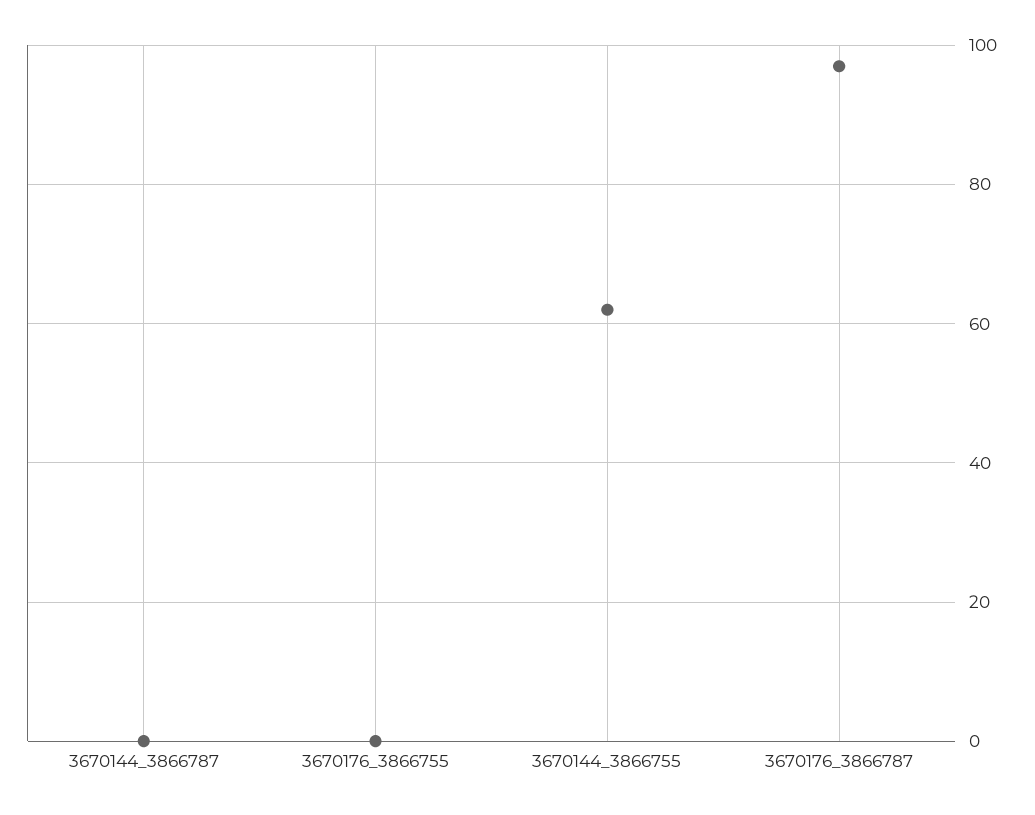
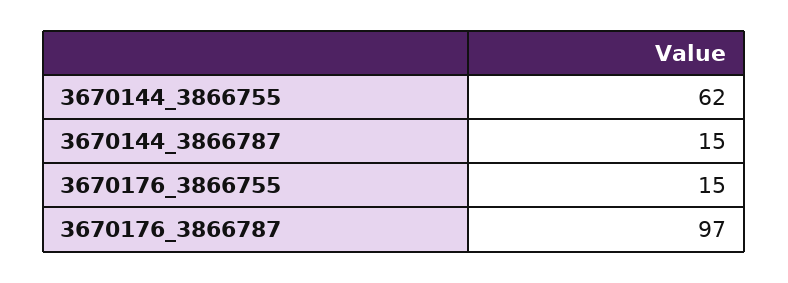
  {
-   "3670144_3866787": 0,
+   "3670144_3866787": 15,
-   "3670176_3866755": 0,
+   "3670176_3866755": 15,
    "3670144_3866755": 62,
    "3670176_3866787": 97
  }

